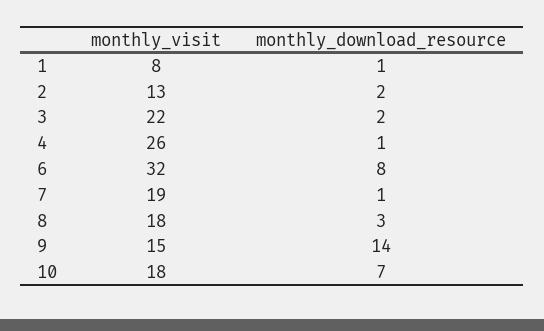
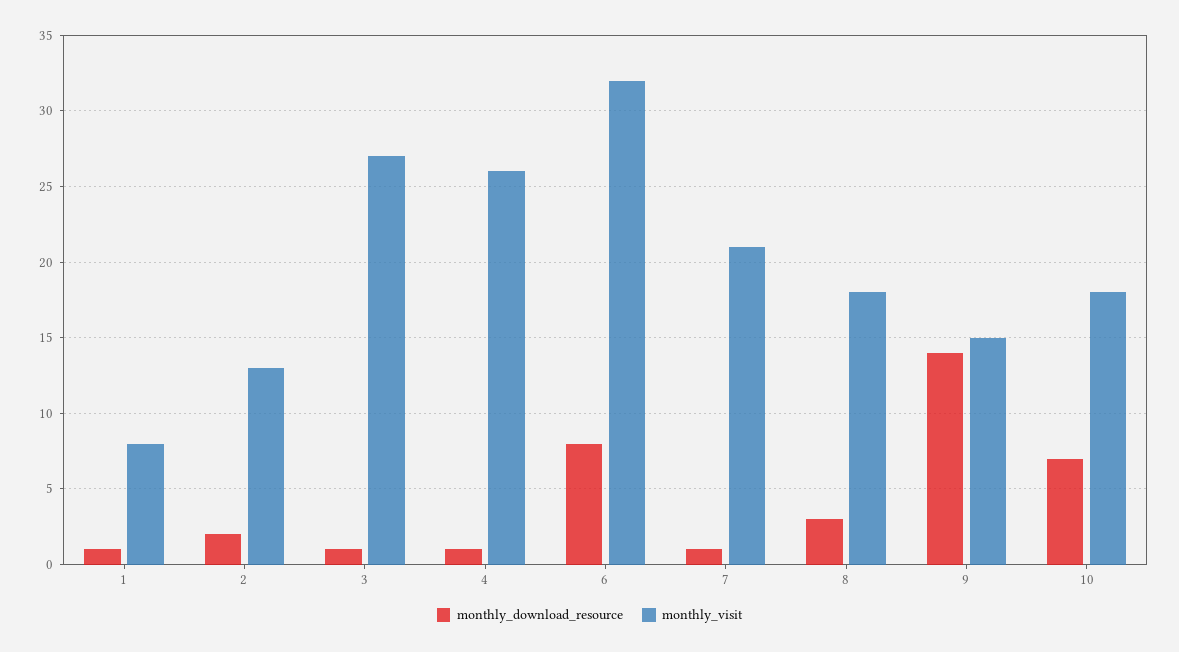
  {
    "monthly_visit": {
      "1": 8,
      "2": 13,
-     "3": 22,
+     "3": 27,
      "4": 26,
      "6": 32,
-     "7": 19,
+     "7": 21,
      "8": 18,
      "9": 15,
      "10": 18
    },
    "monthly_download_resource": {
      "1": 1,
      "2": 2,
-     "3": 2,
+     "3": 1,
      "4": 1,
      "6": 8,
      "7": 1,
      "8": 3,
      "9": 14,
      "10": 7
    }
  }

